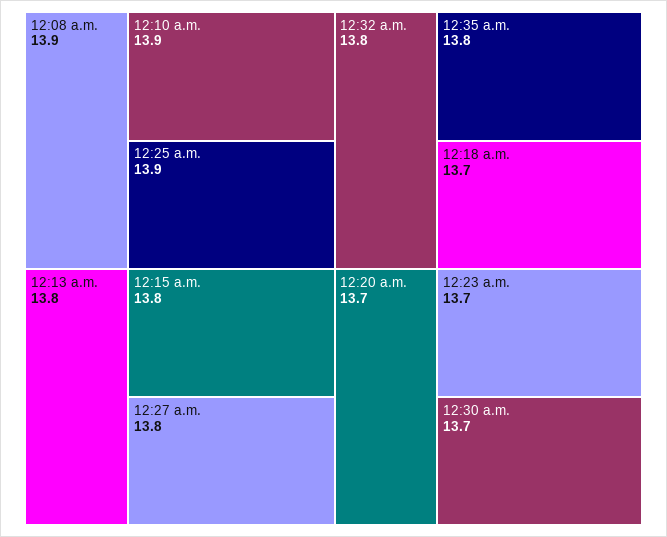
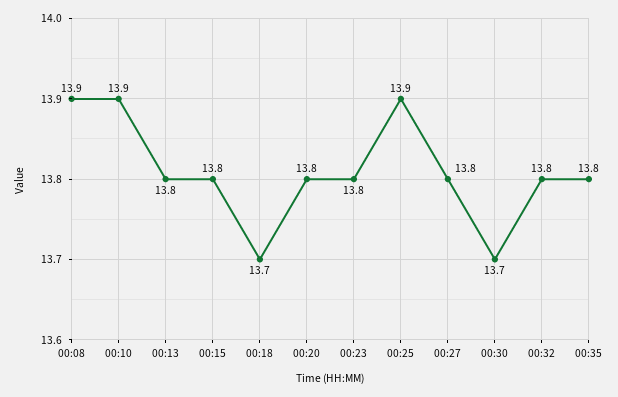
  {
    "12:08 a.m.": 13.9,
    "12:10 a.m.": 13.9,
    "12:25 a.m.": 13.9,
    "12:13 a.m.": 13.8,
    "12:15 a.m.": 13.8,
    "12:27 a.m.": 13.8,
    "12:32 a.m.": 13.8,
    "12:35 a.m.": 13.8,
    "12:18 a.m.": 13.7,
-   "12:20 a.m.": 13.7,
+   "12:20 a.m.": 13.8,
-   "12:23 a.m.": 13.7,
+   "12:23 a.m.": 13.8,
    "12:30 a.m.": 13.7
  }

